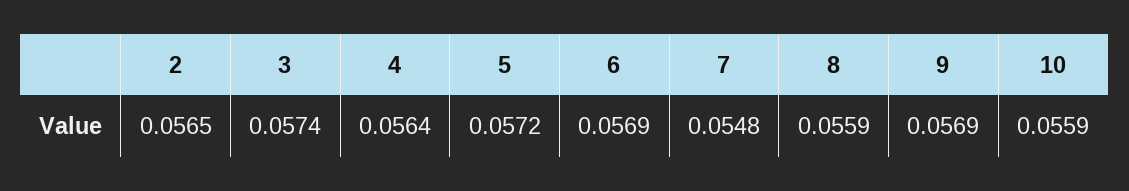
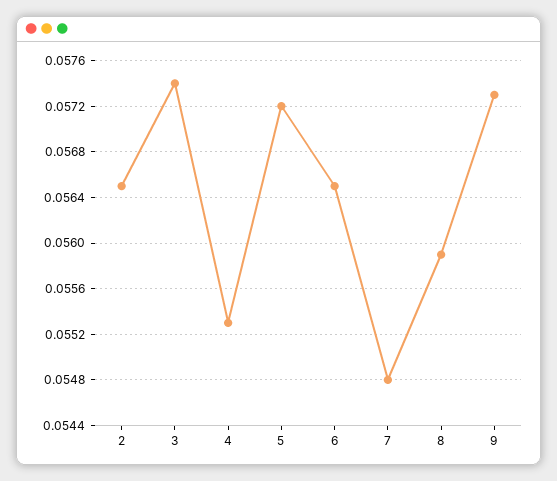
  {
    "2": 0.0565,
    "3": 0.0574,
-   "4": 0.0564,
+   "4": 0.0553,
    "5": 0.0572,
-   "6": 0.0569,
+   "6": 0.0565,
    "7": 0.0548,
    "8": 0.0559,
-   "9": 0.0569,
+   "9": 0.0573
-   "10": 0.0559
  }

